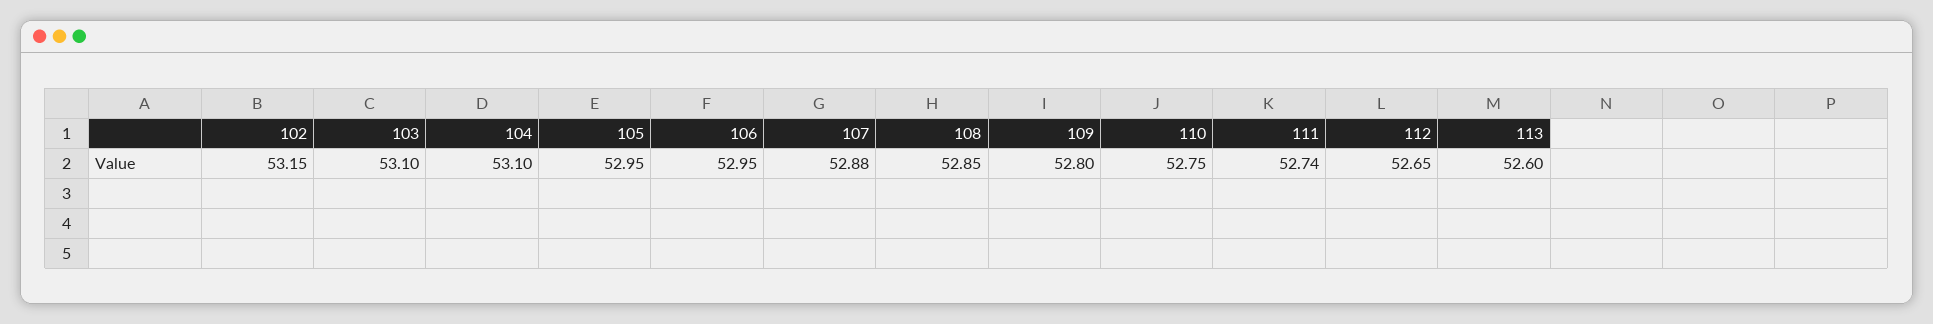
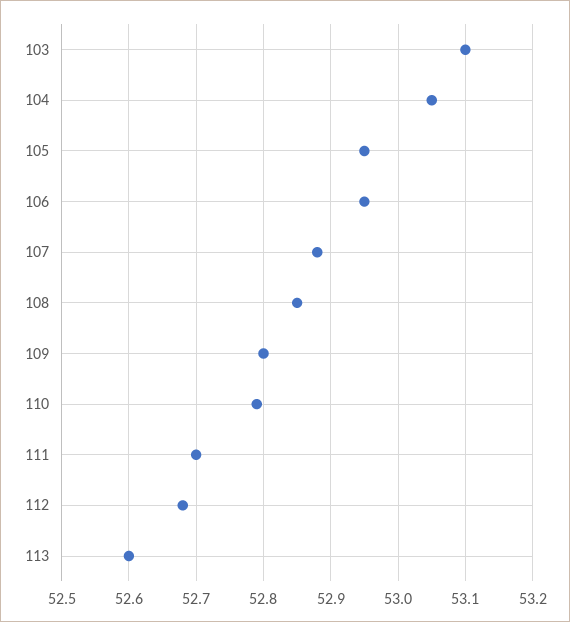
  {
-   "102": 53.15,
    "103": 53.1,
-   "104": 53.1,
+   "104": 53.05,
    "105": 52.95,
    "106": 52.95,
    "107": 52.88,
    "108": 52.85,
    "109": 52.8,
-   "110": 52.75,
+   "110": 52.79,
-   "111": 52.74,
+   "111": 52.7,
-   "112": 52.65,
+   "112": 52.68,
    "113": 52.6
  }

